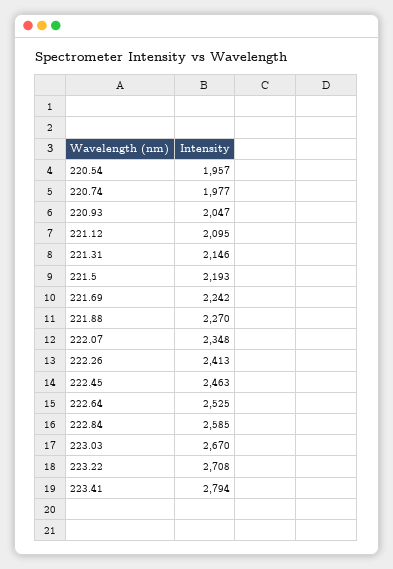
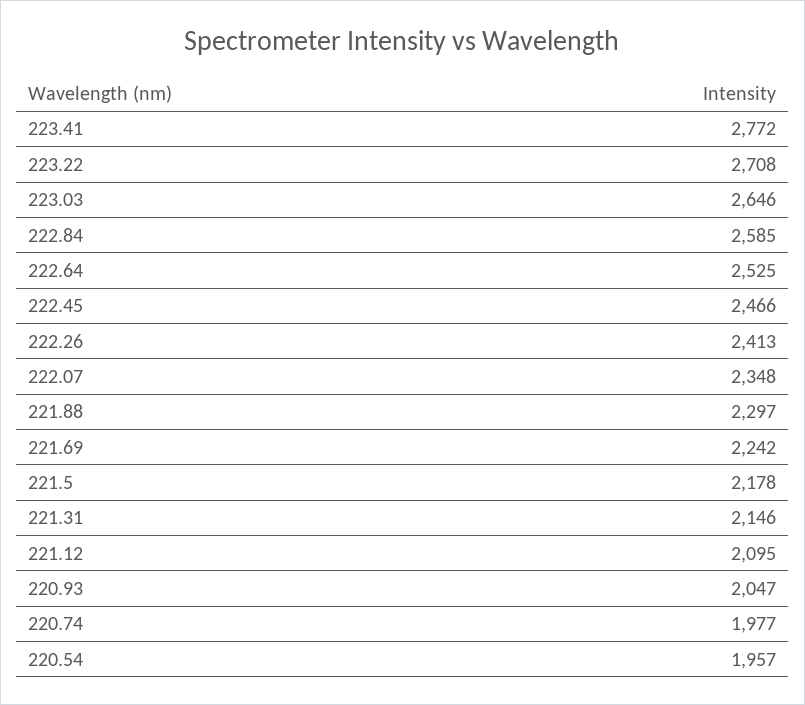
  {
    "220.54": 1957,
    "220.74": 1977,
    "220.93": 2047,
    "221.12": 2095,
    "221.31": 2146,
-   "221.5": 2193,
+   "221.5": 2178,
    "221.69": 2242,
-   "221.88": 2270,
+   "221.88": 2297,
    "222.07": 2348,
    "222.26": 2413,
-   "222.45": 2463,
+   "222.45": 2466,
    "222.64": 2525,
    "222.84": 2585,
-   "223.03": 2670,
+   "223.03": 2646,
    "223.22": 2708,
-   "223.41": 2794
+   "223.41": 2772
  }

